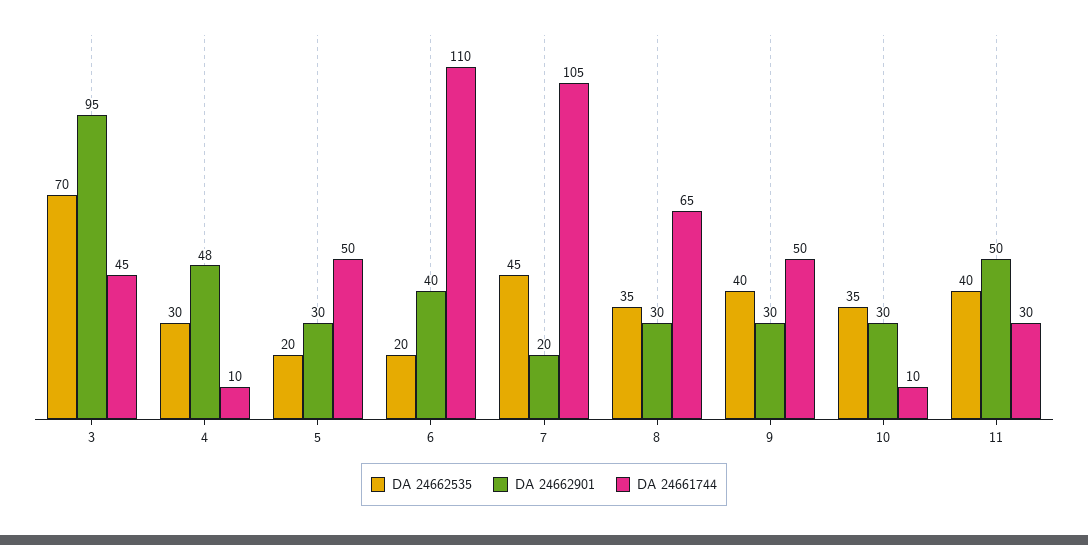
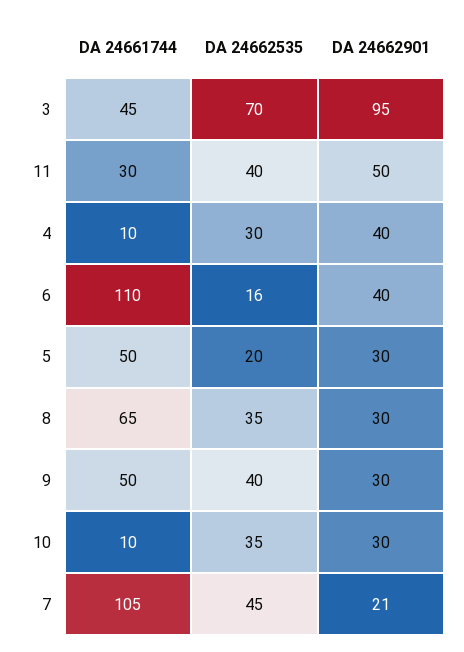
  {
    "DA 24662535": {
      "3": 70,
      "4": 30,
      "5": 20,
-     "6": 20,
+     "6": 16,
      "7": 45,
      "8": 35,
      "9": 40,
      "10": 35,
      "11": 40
    },
    "DA 24662901": {
      "3": 95,
-     "4": 48,
+     "4": 40,
      "5": 30,
      "6": 40,
-     "7": 20,
+     "7": 21,
      "8": 30,
      "9": 30,
      "10": 30,
      "11": 50
    },
    "DA 24661744": {
      "3": 45,
      "4": 10,
      "5": 50,
      "6": 110,
      "7": 105,
      "8": 65,
      "9": 50,
      "10": 10,
      "11": 30
    }
  }

